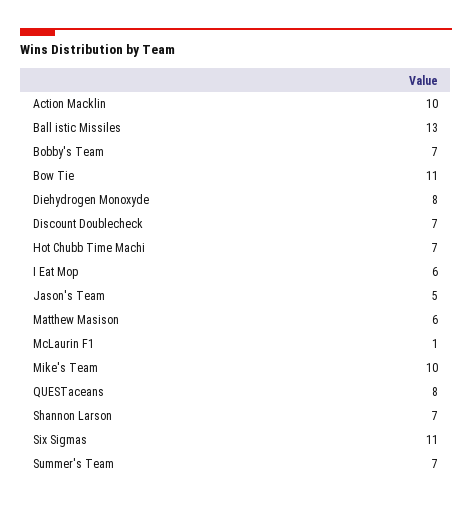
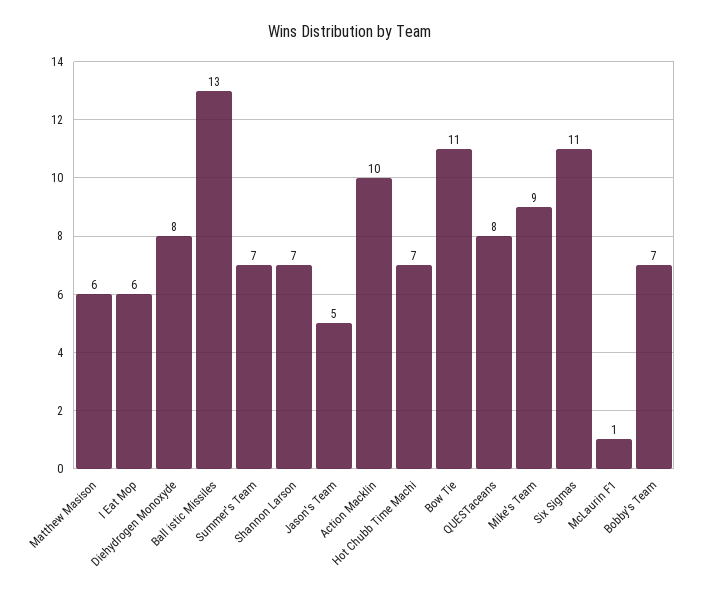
  {
    "Action Macklin": 10,
    "Ball istic Missiles": 13,
    "Bobby's Team": 7,
    "Bow Tie": 11,
    "Diehydrogen Monoxyde": 8,
-   "Discount Doublecheck": 7,
    "Hot Chubb Time Machi": 7,
    "I Eat Mop": 6,
    "Jason's Team": 5,
    "Matthew Masison": 6,
    "McLaurin F1": 1,
-   "Mike's Team": 10,
+   "Mike's Team": 9,
    "QUESTaceans": 8,
    "Shannon Larson": 7,
    "Six Sigmas": 11,
    "Summer's Team": 7
  }

